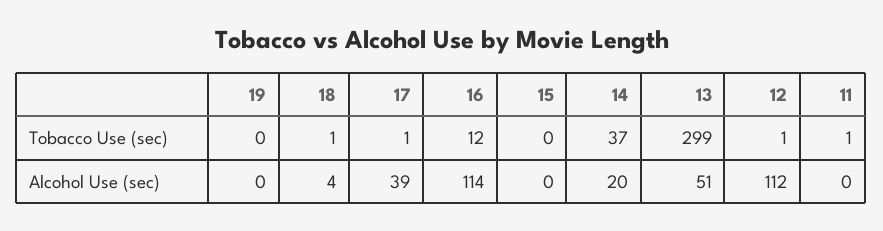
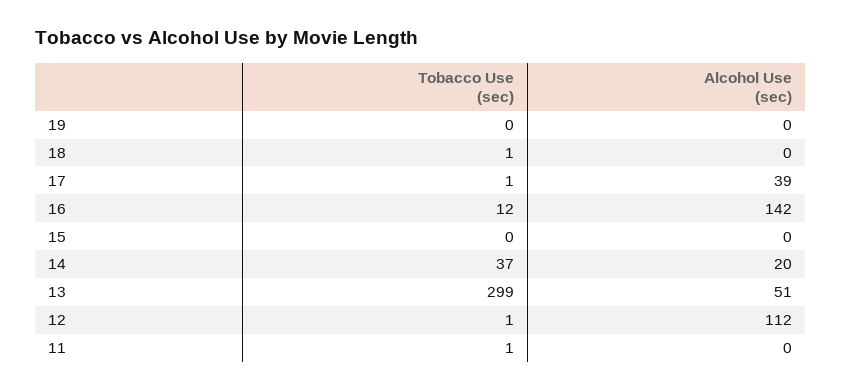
  {
    "19": {
      "Tobacco Use (sec)": 0,
      "Alcohol Use (sec)": 0
    },
    "18": {
      "Tobacco Use (sec)": 1,
-     "Alcohol Use (sec)": 4
+     "Alcohol Use (sec)": 0
    },
    "17": {
      "Tobacco Use (sec)": 1,
      "Alcohol Use (sec)": 39
    },
    "16": {
      "Tobacco Use (sec)": 12,
-     "Alcohol Use (sec)": 114
+     "Alcohol Use (sec)": 142
    },
    "15": {
      "Tobacco Use (sec)": 0,
      "Alcohol Use (sec)": 0
    },
    "14": {
      "Tobacco Use (sec)": 37,
      "Alcohol Use (sec)": 20
    },
    "13": {
      "Tobacco Use (sec)": 299,
      "Alcohol Use (sec)": 51
    },
    "12": {
      "Tobacco Use (sec)": 1,
      "Alcohol Use (sec)": 112
    },
    "11": {
      "Tobacco Use (sec)": 1,
      "Alcohol Use (sec)": 0
    }
  }

